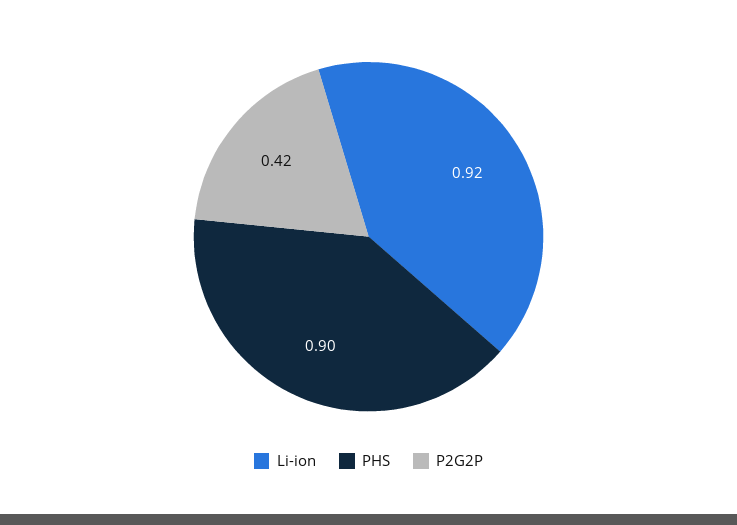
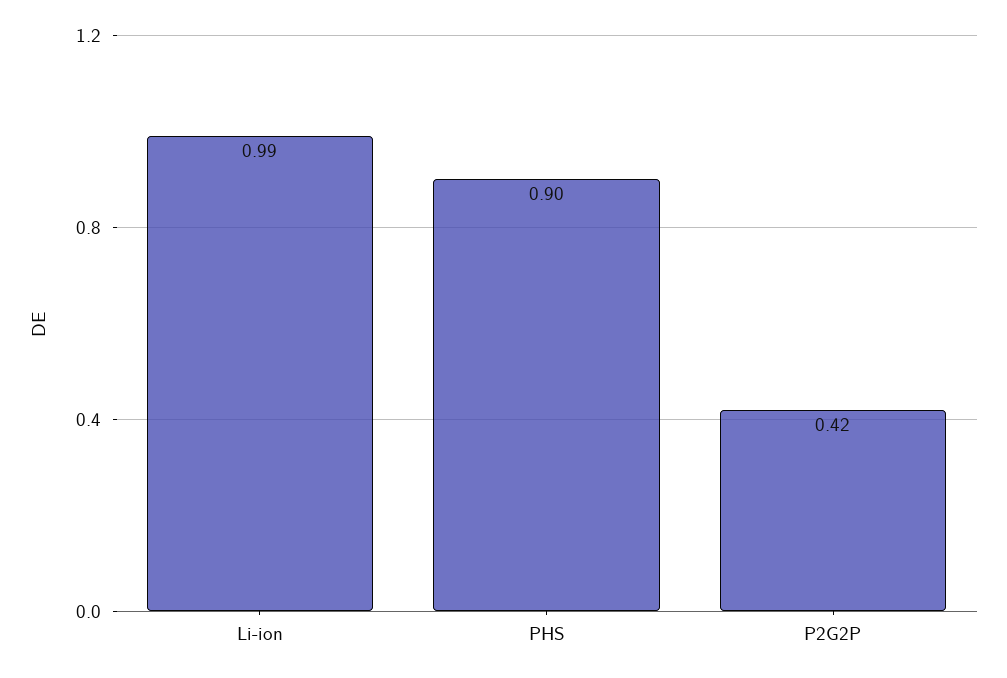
  {
-   "Li-ion": 0.92,
+   "Li-ion": 0.99,
    "PHS": 0.9,
    "P2G2P": 0.42
  }

